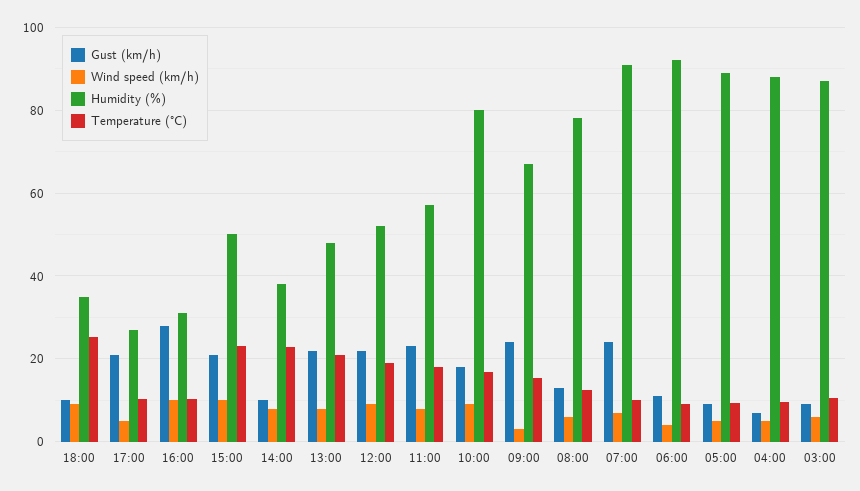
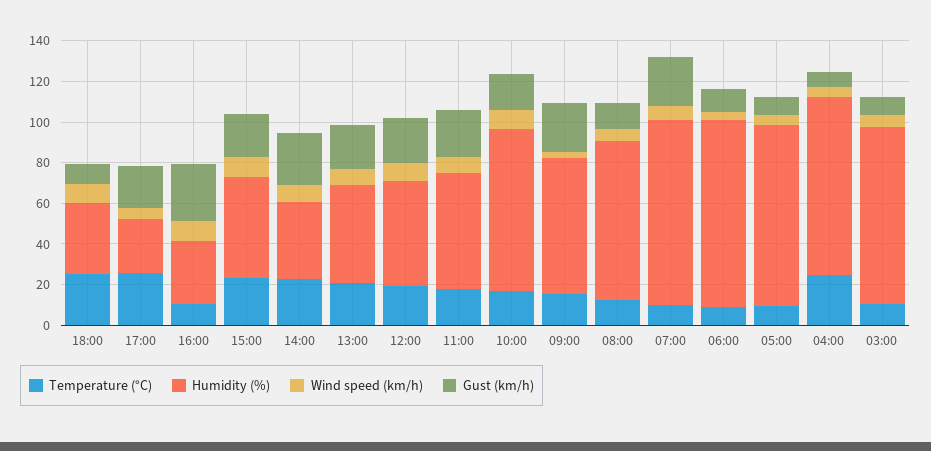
  {
    "Gust (km/h)": {
      "18:00": 10,
      "17:00": 22,
      "16:00": 28,
      "15:00": 22,
-     "14:00": 10,
+     "14:00": 25,
      "13:00": 22,
      "12:00": 22,
      "11:00": 24,
      "10:00": 18,
      "09:00": 24,
      "08:00": 14,
      "07:00": 24,
      "06:00": 12,
      "05:00": 10,
      "04:00": 8,
      "03:00": 10
    },
    "Wind speed (km/h)": {
      "18:00": 10,
      "17:00": 6,
      "16:00": 10,
      "15:00": 10,
      "14:00": 8,
      "13:00": 8,
      "12:00": 10,
      "11:00": 8,
      "10:00": 10,
      "09:00": 4,
      "08:00": 6,
      "07:00": 8,
      "06:00": 4,
      "05:00": 6,
      "04:00": 6,
      "03:00": 6
    },
    "Humidity (%)": {
      "18:00": 36,
      "17:00": 28,
      "16:00": 32,
      "15:00": 50,
      "14:00": 38,
      "13:00": 48,
      "12:00": 52,
      "11:00": 58,
      "10:00": 80,
      "09:00": 68,
      "08:00": 78,
      "07:00": 92,
      "06:00": 92,
      "05:00": 90,
      "04:00": 88,
      "03:00": 88
    },
    "Temperature (°C)": {
      "18:00": 26,
-     "17:00": 10,
+     "17:00": 25,
      "16:00": 10,
      "15:00": 24,
      "14:00": 22,
      "13:00": 20,
      "12:00": 20,
      "11:00": 18,
      "10:00": 16,
      "09:00": 16,
      "08:00": 12,
      "07:00": 10,
      "06:00": 10,
      "05:00": 10,
-     "04:00": 10,
+     "04:00": 25,
      "03:00": 10
    }
  }

